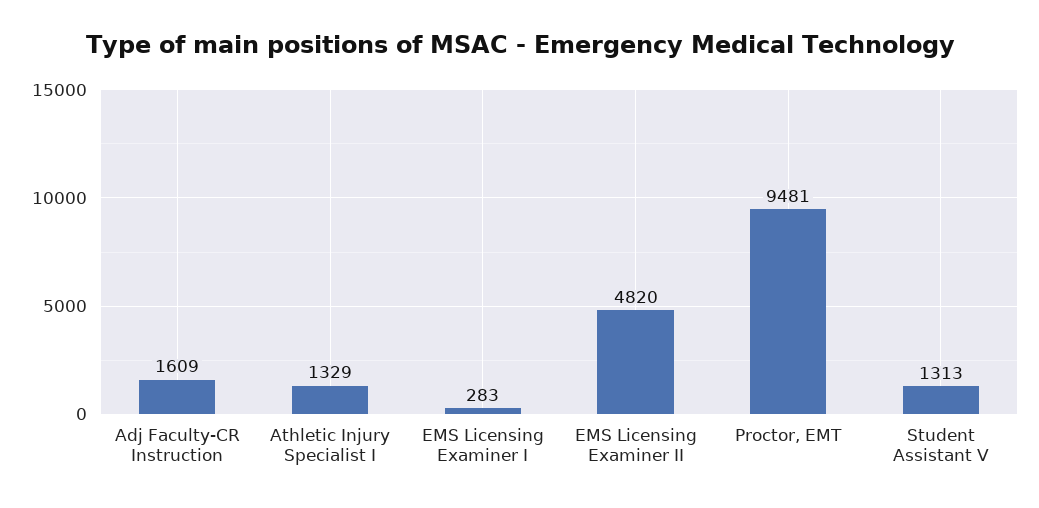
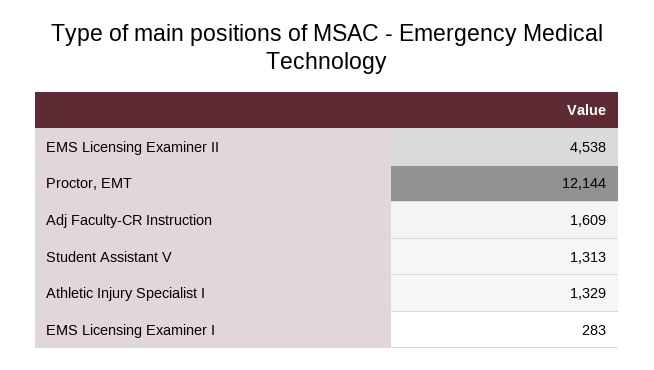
  {
    "Adj Faculty-CR Instruction": 1609,
    "Athletic Injury Specialist I": 1329,
    "EMS Licensing Examiner I": 283,
-   "EMS Licensing Examiner II": 4820,
+   "EMS Licensing Examiner II": 4538,
-   "Proctor, EMT": 9481,
+   "Proctor, EMT": 12144,
    "Student Assistant V": 1313
  }

